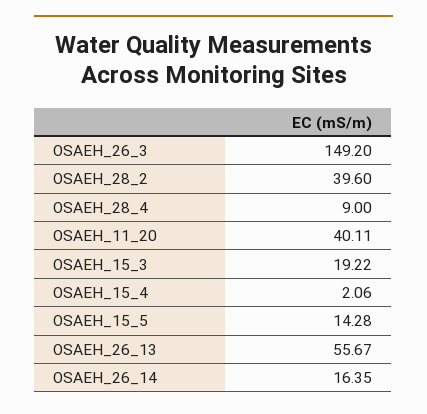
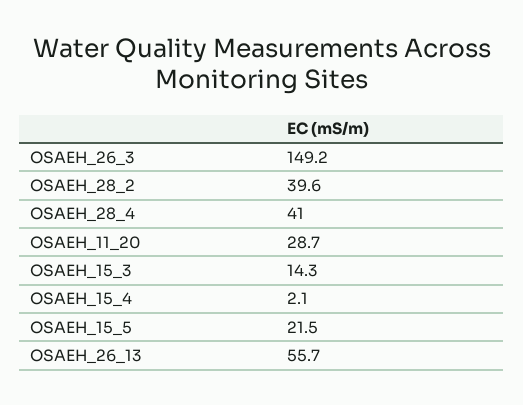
  {
    "OSAEH_26_3": 149.2,
    "OSAEH_28_2": 39.6,
-   "OSAEH_28_4": 9,
+   "OSAEH_28_4": 41,
-   "OSAEH_11_20": 40.11,
+   "OSAEH_11_20": 28.7,
-   "OSAEH_15_3": 19.22,
+   "OSAEH_15_3": 14.3,
    "OSAEH_15_4": 2.06,
-   "OSAEH_15_5": 14.28,
+   "OSAEH_15_5": 21.5,
-   "OSAEH_26_13": 55.67,
+   "OSAEH_26_13": 55.67
-   "OSAEH_26_14": 16.35
  }

